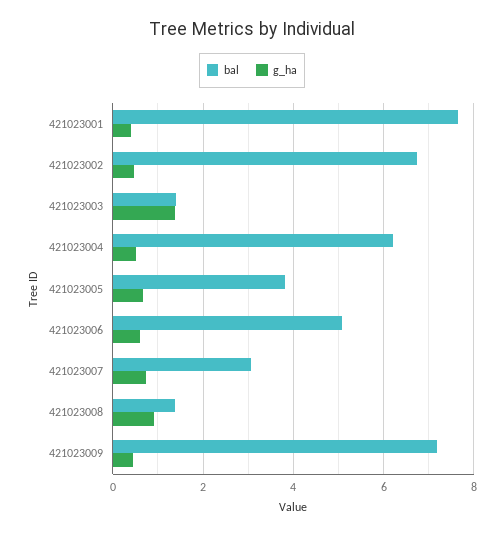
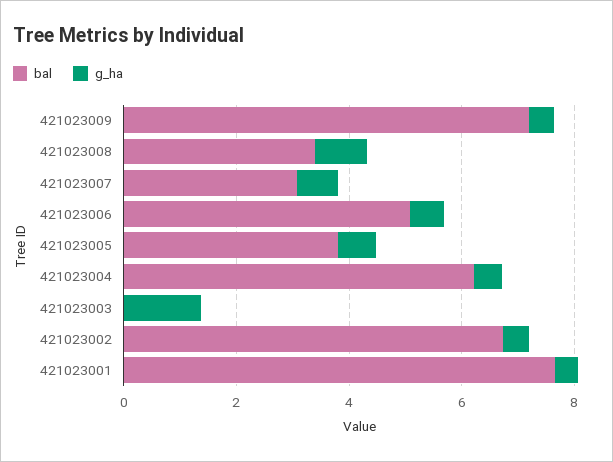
  {
    "bal": {
      "421023001": 7.6,
      "421023002": 6.8,
-     "421023003": 1.4,
+     "421023003": 0,
      "421023004": 6.2,
      "421023005": 3.8,
      "421023006": 5,
      "421023007": 3,
-     "421023008": 1.4,
+     "421023008": 3.5,
      "421023009": 7.2
    },
    "g_ha": {
      "421023001": 0.4,
      "421023002": 0.4,
      "421023003": 1.4,
      "421023004": 0.6,
      "421023005": 0.6,
      "421023006": 0.6,
      "421023007": 0.8,
      "421023008": 1,
      "421023009": 0.4
    }
  }

